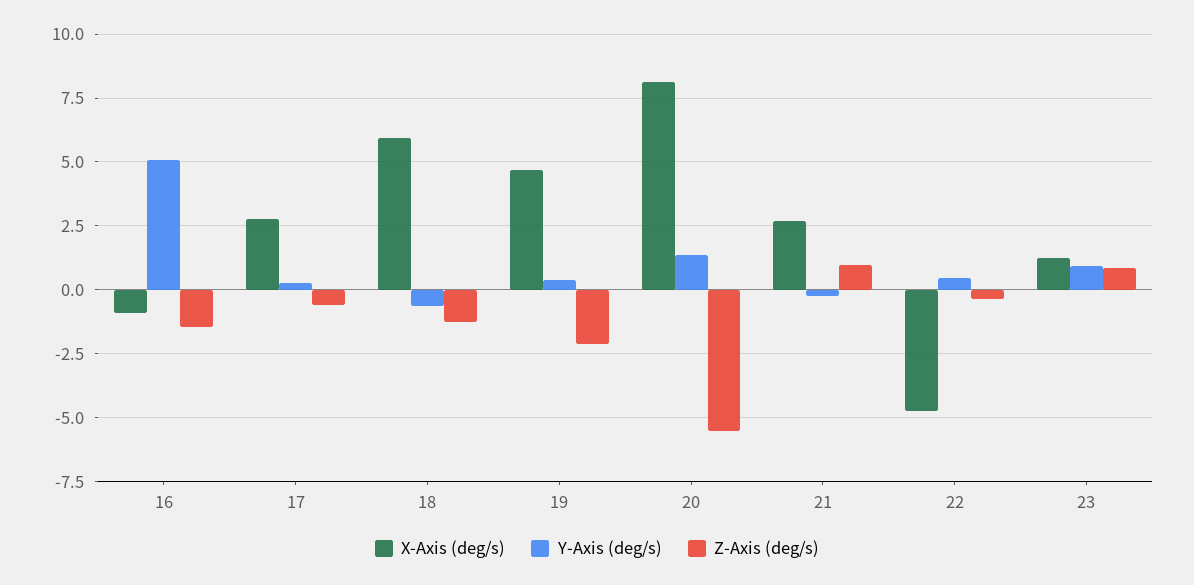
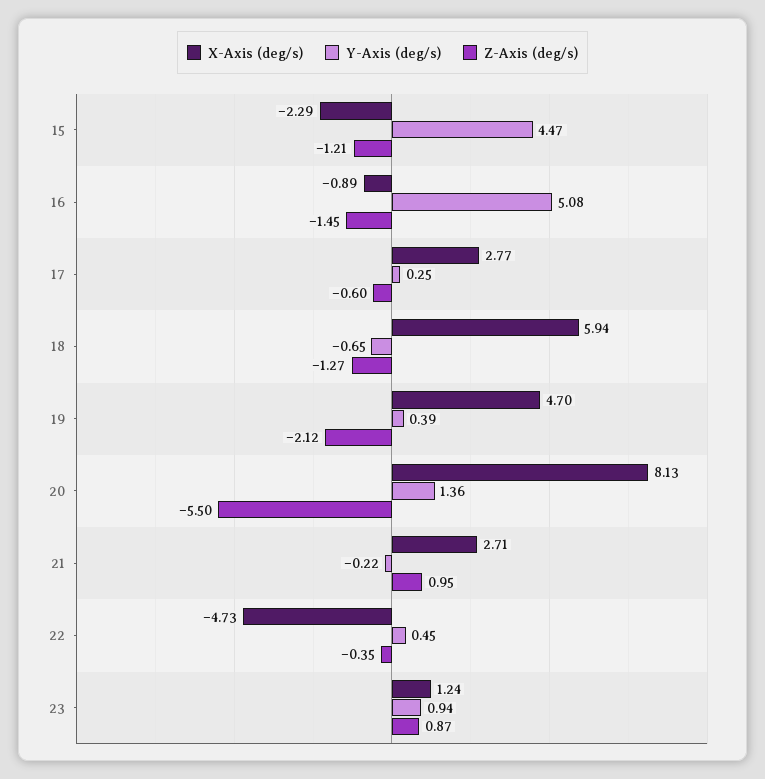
  {
    "X-Axis (deg/s)": {
      "16": -0.89,
      "17": 2.77,
      "18": 5.94,
      "19": 4.7,
      "20": 8.13,
      "21": 2.71,
      "22": -4.73,
-     "23": 1.24
+     "23": 1.24,
+     "15": -2.29
    },
    "Y-Axis (deg/s)": {
      "16": 5.08,
      "17": 0.25,
      "18": -0.65,
      "19": 0.39,
      "20": 1.36,
      "21": -0.22,
      "22": 0.45,
-     "23": 0.94
+     "23": 0.94,
+     "15": 4.47
    },
    "Z-Axis (deg/s)": {
      "16": -1.45,
      "17": -0.6,
      "18": -1.27,
      "19": -2.12,
      "20": -5.5,
      "21": 0.95,
      "22": -0.35,
-     "23": 0.87
+     "23": 0.87,
+     "15": -1.21
    }
  }

